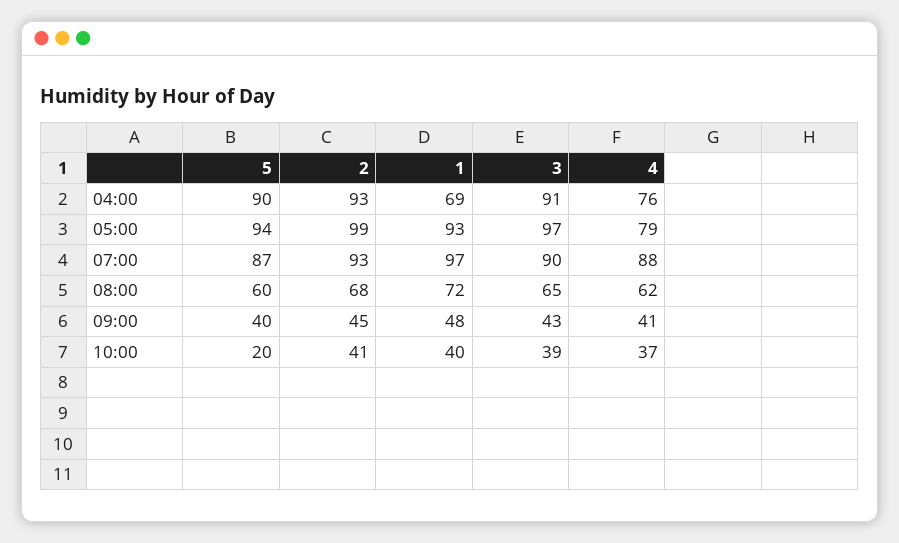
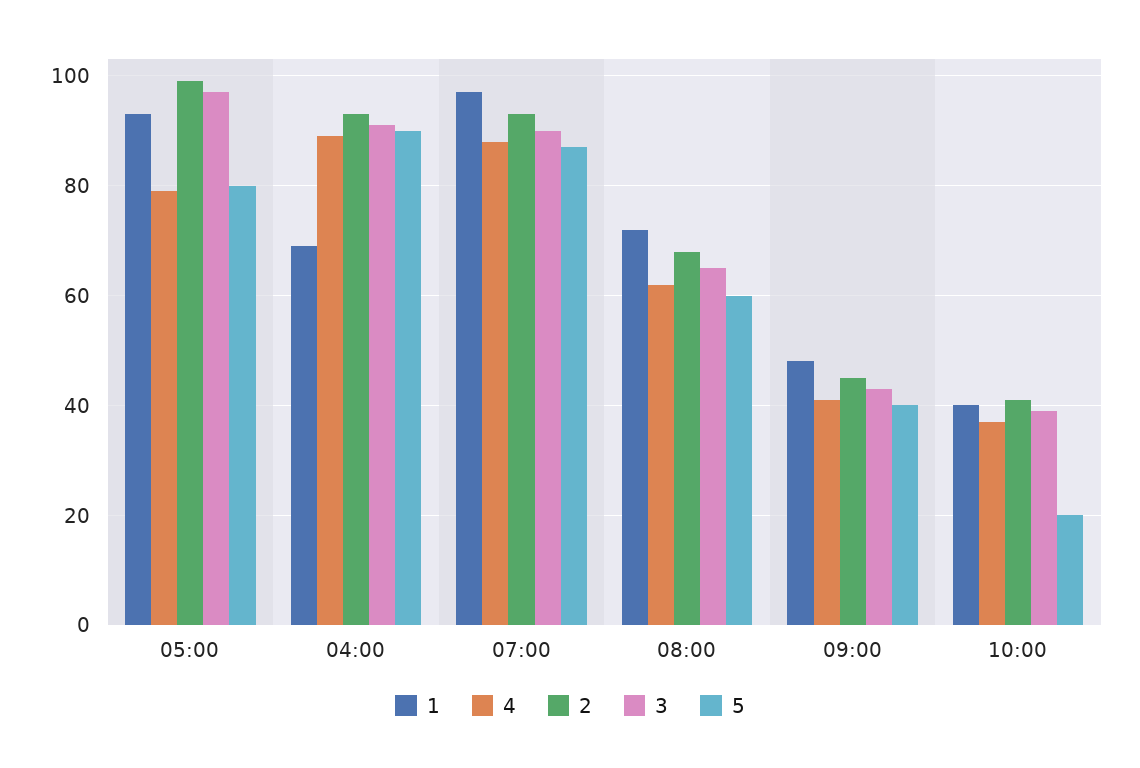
  {
    "5": {
      "04:00": 90,
-     "05:00": 94,
+     "05:00": 80,
      "07:00": 87,
      "08:00": 60,
      "09:00": 40,
      "10:00": 20
    },
    "2": {
      "04:00": 93,
      "05:00": 99,
      "07:00": 93,
      "08:00": 68,
      "09:00": 45,
      "10:00": 41
    },
    "1": {
      "04:00": 69,
      "05:00": 93,
      "07:00": 97,
      "08:00": 72,
      "09:00": 48,
      "10:00": 40
    },
    "3": {
      "04:00": 91,
      "05:00": 97,
      "07:00": 90,
      "08:00": 65,
      "09:00": 43,
      "10:00": 39
    },
    "4": {
-     "04:00": 76,
+     "04:00": 90,
      "05:00": 79,
      "07:00": 88,
      "08:00": 62,
      "09:00": 41,
      "10:00": 37
    }
  }

